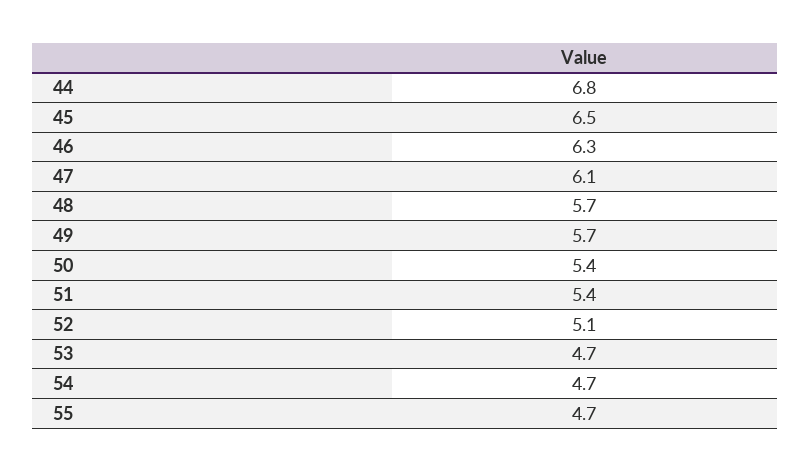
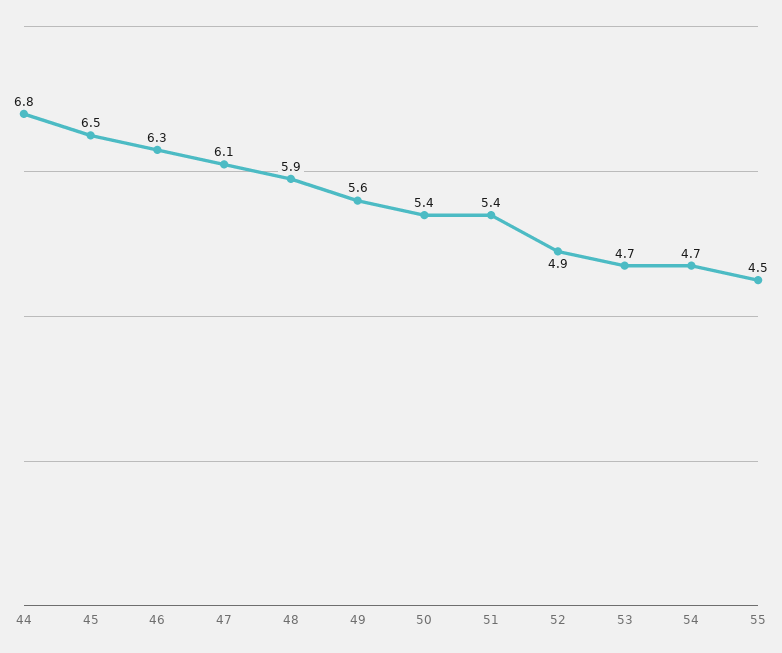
  {
    "44": 6.8,
    "45": 6.5,
    "46": 6.3,
    "47": 6.1,
-   "48": 5.7,
+   "48": 5.9,
-   "49": 5.7,
+   "49": 5.6,
    "50": 5.4,
    "51": 5.4,
-   "52": 5.1,
+   "52": 4.9,
    "53": 4.7,
    "54": 4.7,
-   "55": 4.7
+   "55": 4.5
  }

